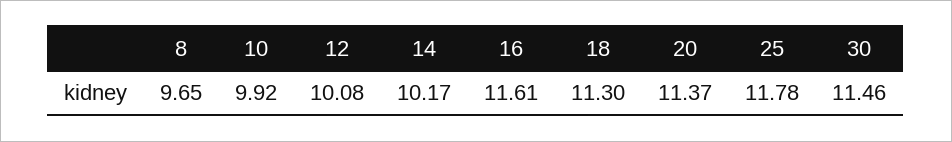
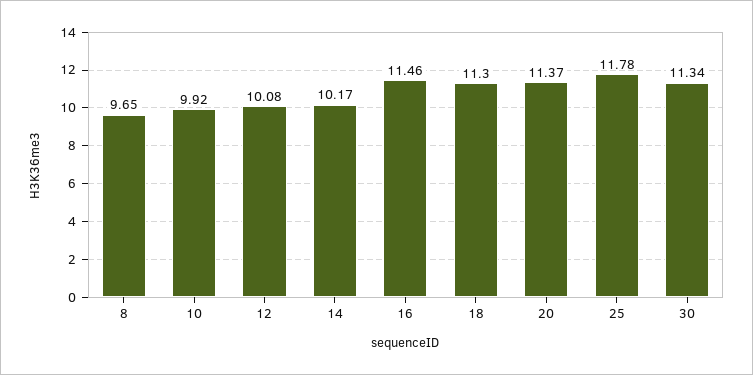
  {
    "8": 9.65,
    "10": 9.92,
    "12": 10.08,
    "14": 10.17,
-   "16": 11.61,
+   "16": 11.46,
    "18": 11.3,
    "20": 11.37,
    "25": 11.78,
-   "30": 11.46
+   "30": 11.34
  }

